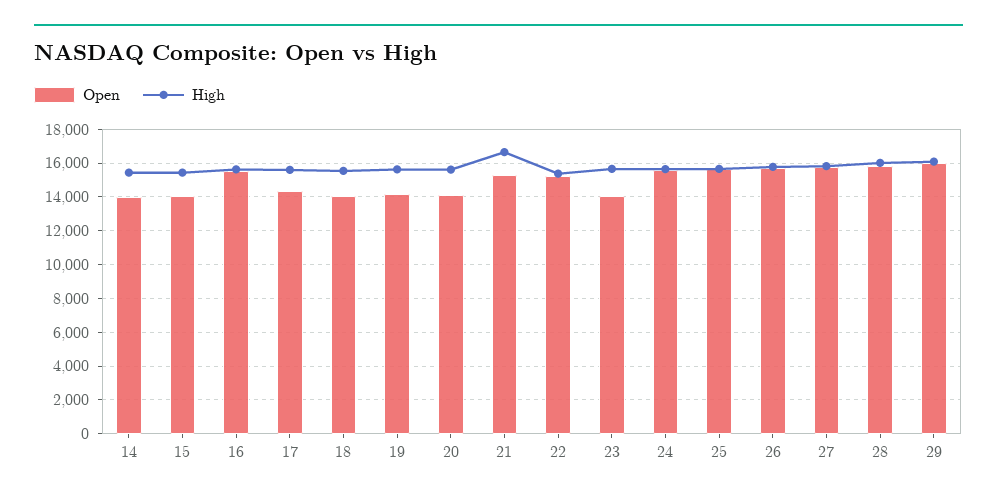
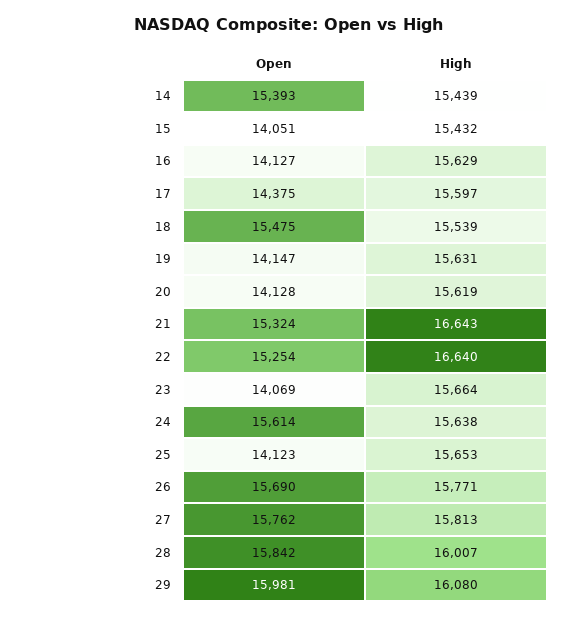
  {
    "Open": {
-     "14": 14000,
+     "14": 15393,
      "15": 14051,
-     "16": 15500,
+     "16": 14127,
      "17": 14375,
-     "18": 14000,
+     "18": 15475,
      "19": 14147,
      "20": 14128,
      "21": 15324,
      "22": 15254,
      "23": 14069,
      "24": 15614,
-     "25": 15500,
+     "25": 14123,
      "26": 15690,
      "27": 15762,
      "28": 15842,
      "29": 15981
    },
    "High": {
      "14": 15439,
      "15": 15432,
      "16": 15629,
      "17": 15597,
      "18": 15539,
      "19": 15631,
      "20": 15619,
      "21": 16643,
-     "22": 15500,
+     "22": 16640,
      "23": 15664,
      "24": 15638,
      "25": 15653,
      "26": 15771,
      "27": 15813,
      "28": 16007,
      "29": 16080
    }
  }

